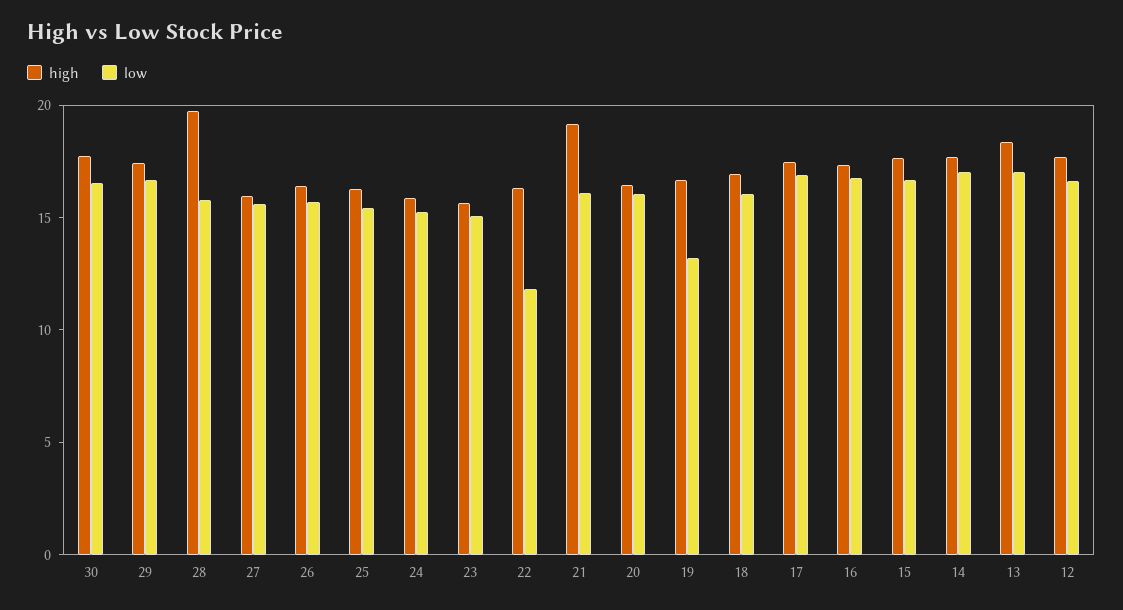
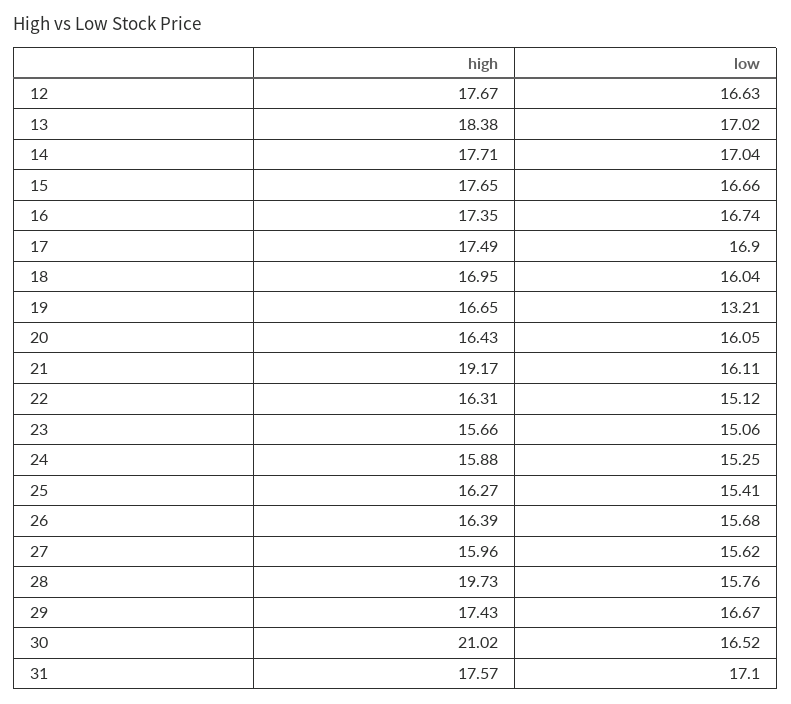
  {
    "high": {
-     "30": 18,
+     "30": 21.02,
      "29": 17.43,
      "28": 19.73,
      "27": 15.96,
      "26": 16.39,
      "25": 16.27,
      "24": 15.88,
      "23": 15.66,
      "22": 16.31,
      "21": 19.17,
      "20": 16.43,
      "19": 16.65,
      "18": 16.95,
      "17": 17.49,
      "16": 17.35,
      "15": 17.65,
      "14": 17.71,
      "13": 18.38,
-     "12": 17.67
+     "12": 17.67,
+     "31": 17.57
    },
    "low": {
      "30": 16.52,
      "29": 16.67,
      "28": 15.76,
      "27": 15.62,
      "26": 15.68,
      "25": 15.41,
      "24": 15.25,
      "23": 15.06,
-     "22": 12,
+     "22": 15.12,
      "21": 16.11,
      "20": 16.05,
      "19": 13.21,
      "18": 16.04,
      "17": 16.9,
      "16": 16.74,
      "15": 16.66,
      "14": 17.04,
      "13": 17.02,
-     "12": 16.63
+     "12": 16.63,
+     "31": 17.1
    }
  }

